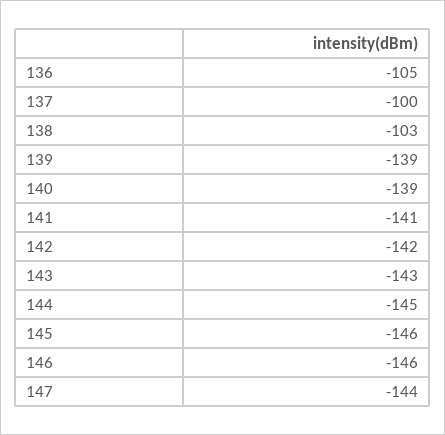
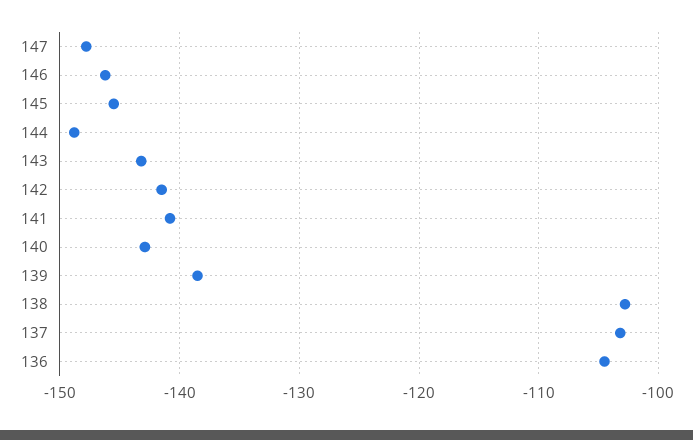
  {
    "136": -105,
-   "137": -100,
+   "137": -103,
    "138": -103,
    "139": -139,
-   "140": -139,
+   "140": -143,
    "141": -141,
    "142": -142,
    "143": -143,
-   "144": -145,
+   "144": -149,
    "145": -146,
    "146": -146,
-   "147": -144
+   "147": -148
  }

